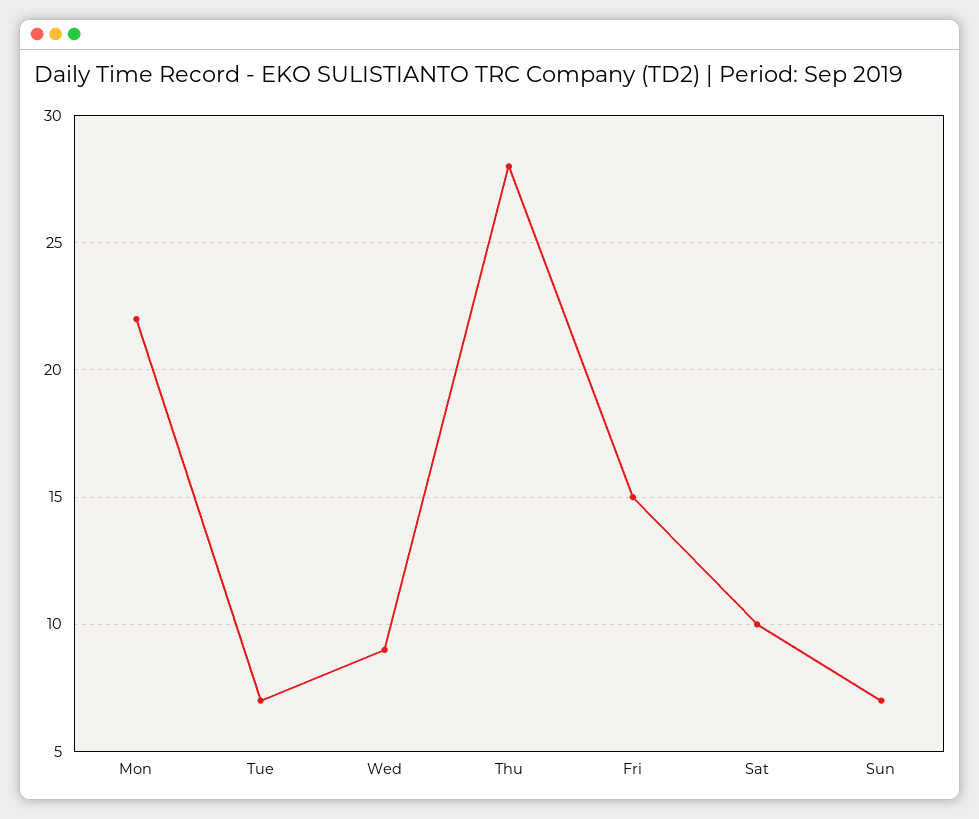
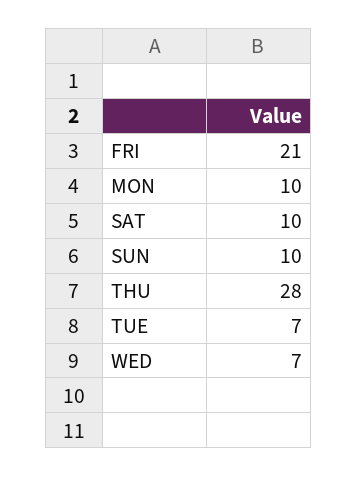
  {
-   "Mon": 22,
+   "Mon": 10,
    "Tue": 7,
-   "Wed": 9,
+   "Wed": 7,
    "Thu": 28,
-   "Fri": 15,
+   "Fri": 21,
    "Sat": 10,
-   "Sun": 7
+   "Sun": 10
  }

